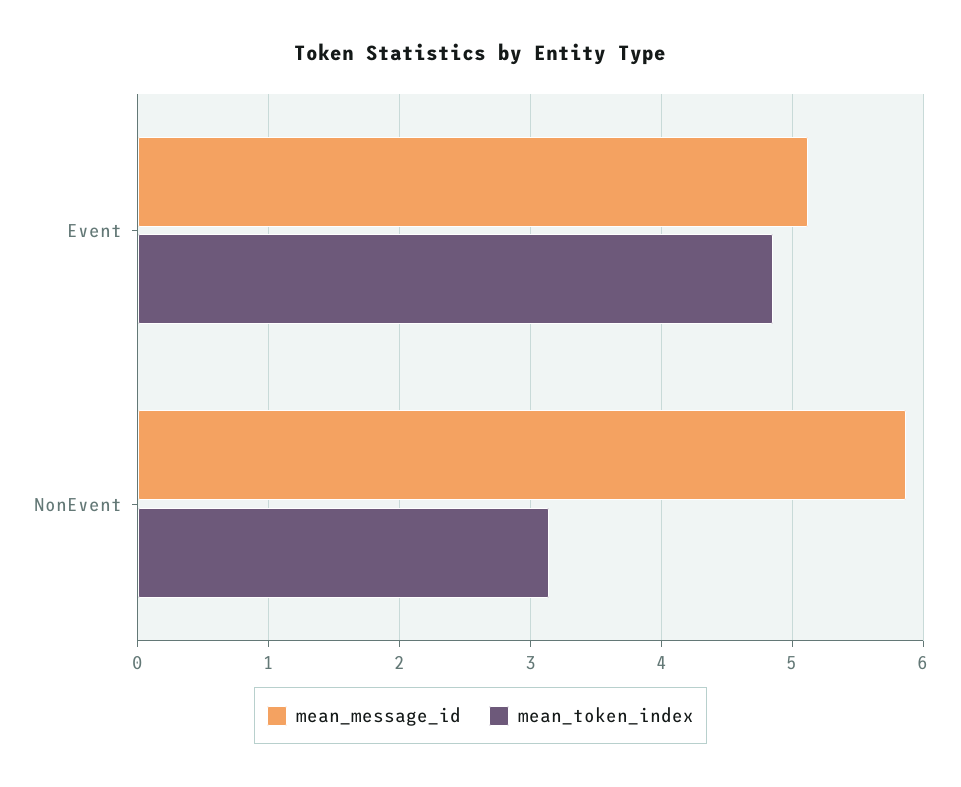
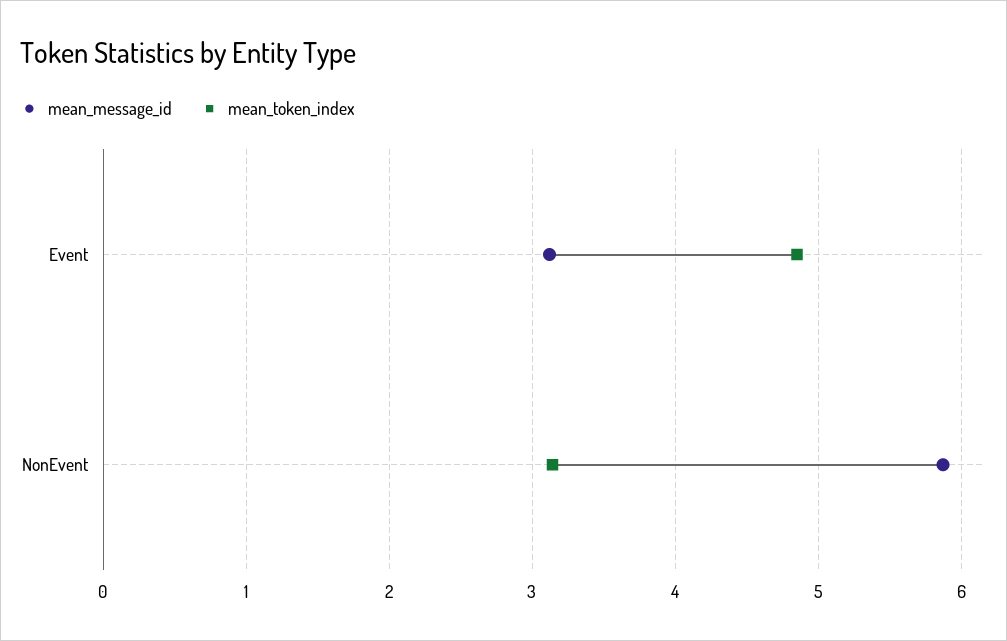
  {
    "mean_message_id": {
-     "Event": 5.1,
+     "Event": 3.1,
      "NonEvent": 5.9
    },
    "mean_token_index": {
      "Event": 4.9,
      "NonEvent": 3.1
    }
  }

